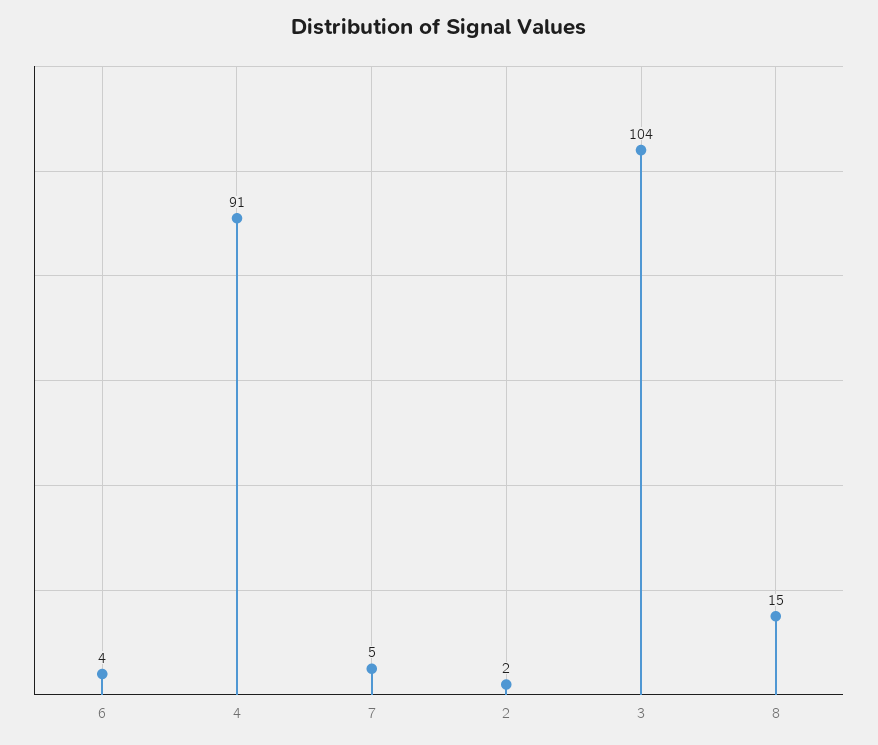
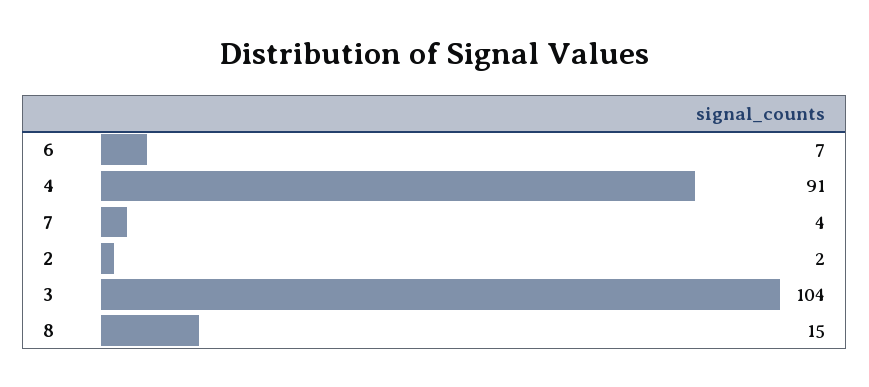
  {
-   "6": 4,
+   "6": 7,
    "4": 91,
-   "7": 5,
+   "7": 4,
    "2": 2,
    "3": 104,
    "8": 15
  }

